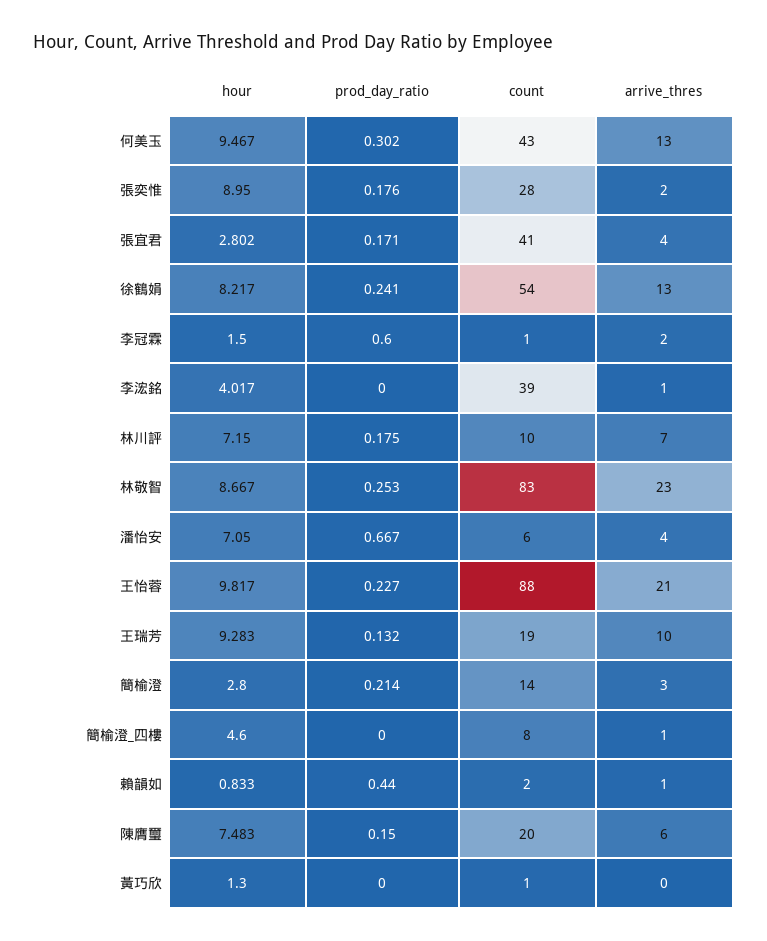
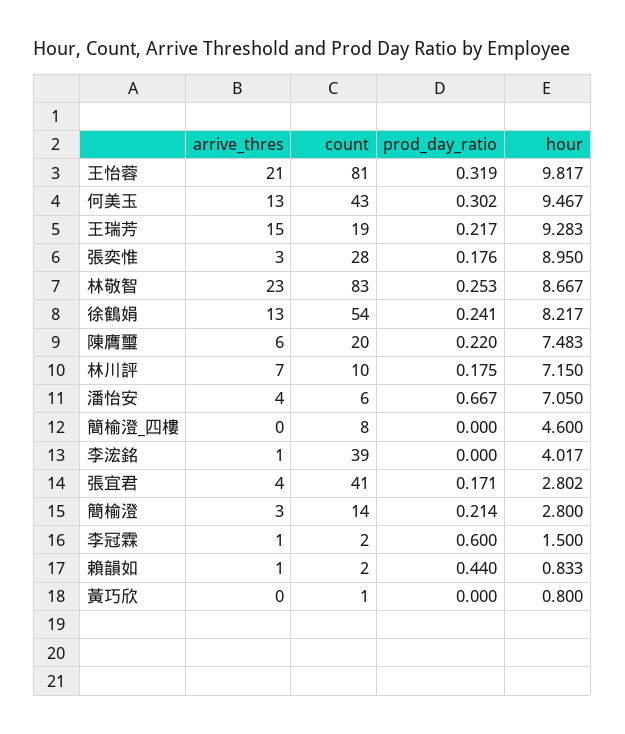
  {
    "hour": {
      "何美玉": 9.467,
      "張奕惟": 8.95,
      "張宜君": 2.802,
      "徐鶴娟": 8.217,
      "李冠霖": 1.5,
      "李浤銘": 4.017,
      "林川評": 7.15,
      "林敬智": 8.667,
      "潘怡安": 7.05,
      "王怡蓉": 9.817,
      "王瑞芳": 9.283,
      "簡榆澄": 2.8,
      "簡榆澄_四樓": 4.6,
      "賴韻如": 0.833,
      "陳膺璽": 7.483,
-     "黃巧欣": 1.3
+     "黃巧欣": 0.8
    },
    "prod_day_ratio": {
      "何美玉": 0.302,
      "張奕惟": 0.176,
      "張宜君": 0.171,
      "徐鶴娟": 0.241,
      "李冠霖": 0.6,
      "李浤銘": 0,
      "林川評": 0.175,
      "林敬智": 0.253,
      "潘怡安": 0.667,
-     "王怡蓉": 0.227,
+     "王怡蓉": 0.319,
-     "王瑞芳": 0.132,
+     "王瑞芳": 0.217,
      "簡榆澄": 0.214,
      "簡榆澄_四樓": 0,
      "賴韻如": 0.44,
-     "陳膺璽": 0.15,
+     "陳膺璽": 0.22,
      "黃巧欣": 0
    },
    "count": {
      "何美玉": 43,
      "張奕惟": 28,
      "張宜君": 41,
      "徐鶴娟": 54,
-     "李冠霖": 1,
+     "李冠霖": 2,
      "李浤銘": 39,
      "林川評": 10,
      "林敬智": 83,
      "潘怡安": 6,
-     "王怡蓉": 88,
+     "王怡蓉": 81,
      "王瑞芳": 19,
      "簡榆澄": 14,
      "簡榆澄_四樓": 8,
      "賴韻如": 2,
      "陳膺璽": 20,
      "黃巧欣": 1
    },
    "arrive_thres": {
      "何美玉": 13,
-     "張奕惟": 2,
+     "張奕惟": 3,
      "張宜君": 4,
      "徐鶴娟": 13,
-     "李冠霖": 2,
+     "李冠霖": 1,
      "李浤銘": 1,
      "林川評": 7,
      "林敬智": 23,
      "潘怡安": 4,
      "王怡蓉": 21,
-     "王瑞芳": 10,
+     "王瑞芳": 15,
      "簡榆澄": 3,
-     "簡榆澄_四樓": 1,
+     "簡榆澄_四樓": 0,
      "賴韻如": 1,
      "陳膺璽": 6,
      "黃巧欣": 0
    }
  }

